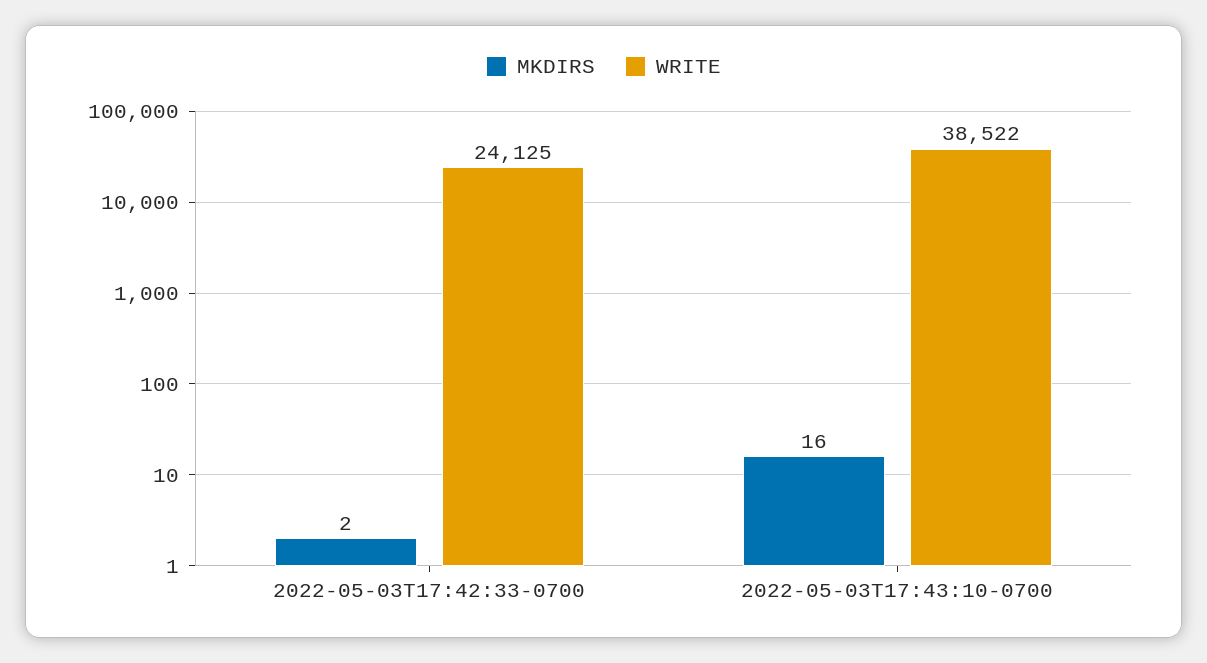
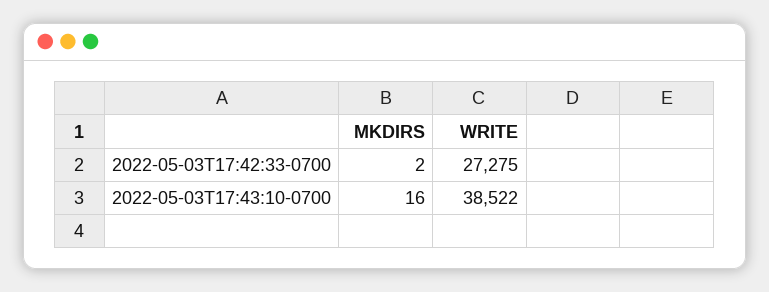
  {
    "MKDIRS": {
      "2022-05-03T17:42:33-0700": 2,
      "2022-05-03T17:43:10-0700": 16
    },
    "WRITE": {
-     "2022-05-03T17:42:33-0700": 24125,
+     "2022-05-03T17:42:33-0700": 27275,
      "2022-05-03T17:43:10-0700": 38522
    }
  }

